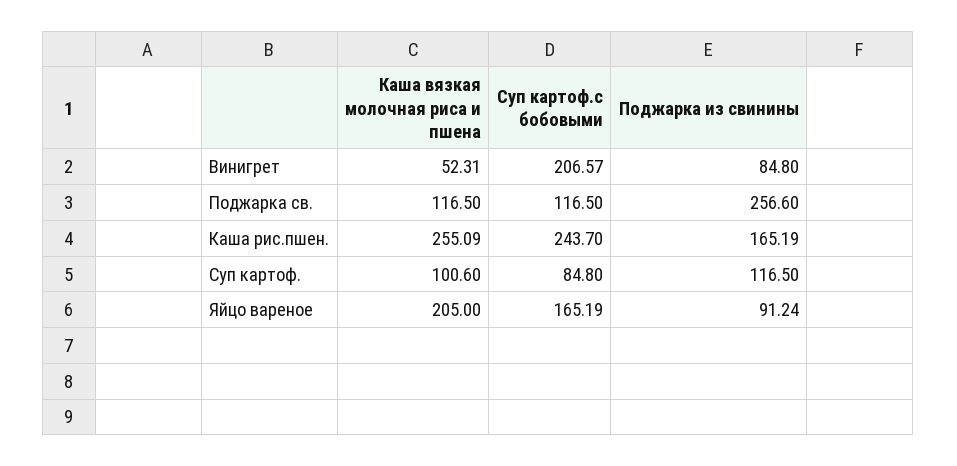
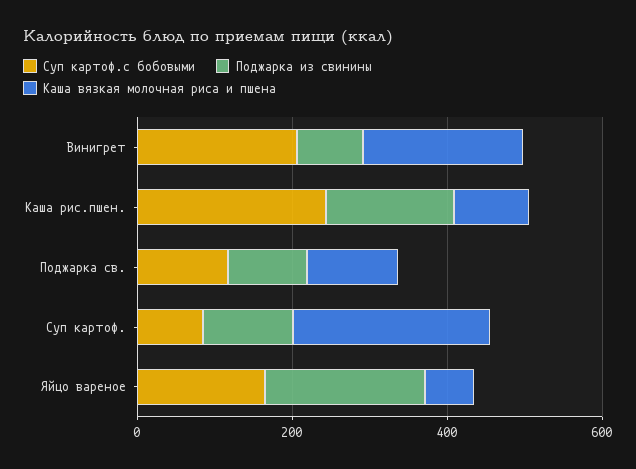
  {
    "Каша вязкая молочная риса и пшена": {
-     "Винигрет": 52.31,
+     "Винигрет": 200,
      "Поджарка св.": 116.5,
-     "Каша рис.пшен.": 255.09,
+     "Каша рис.пшен.": 100,
-     "Суп картоф.": 100.6,
+     "Суп картоф.": 250,
-     "Яйцо вареное": 205
+     "Яйцо вареное": 50
    },
    "Суп картоф.с бобовыми": {
      "Винигрет": 206.57,
      "Поджарка св.": 116.5,
      "Каша рис.пшен.": 243.7,
      "Суп картоф.": 84.8,
      "Яйцо вареное": 165.19
    },
    "Поджарка из свинины": {
      "Винигрет": 84.8,
-     "Поджарка св.": 256.6,
+     "Поджарка св.": 100,
      "Каша рис.пшен.": 165.19,
      "Суп картоф.": 116.5,
-     "Яйцо вареное": 91.24
+     "Яйцо вареное": 200
    }
  }

